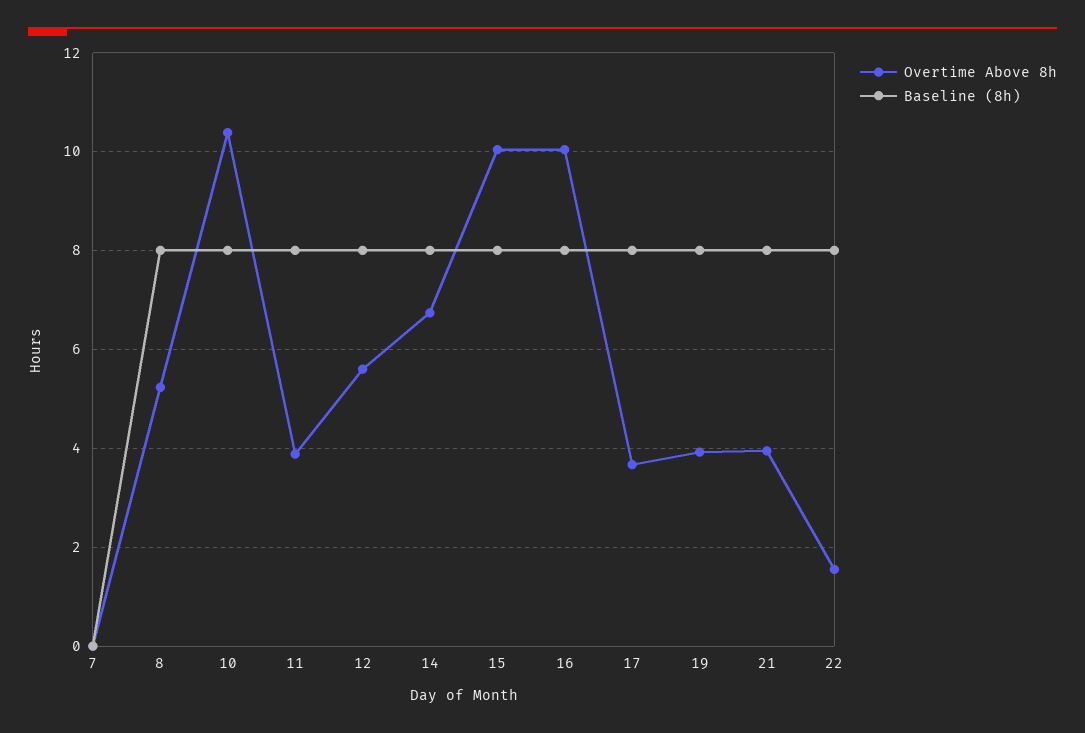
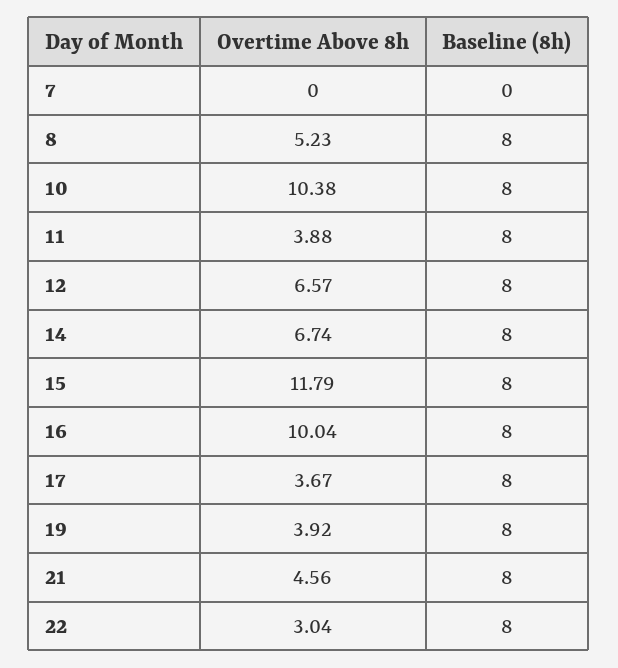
  {
    "Overtime Above 8h": {
      "7": 0,
      "8": 5.23,
      "10": 10.38,
      "11": 3.88,
-     "12": 5.6,
+     "12": 6.57,
      "14": 6.74,
-     "15": 10,
+     "15": 11.79,
      "16": 10.04,
      "17": 3.67,
      "19": 3.92,
-     "21": 4,
+     "21": 4.56,
-     "22": 1.6
+     "22": 3.04
    },
    "Baseline (8h)": {
      "7": 0,
      "8": 8,
      "10": 8,
      "11": 8,
      "12": 8,
      "14": 8,
      "15": 8,
      "16": 8,
      "17": 8,
      "19": 8,
      "21": 8,
      "22": 8
    }
  }

